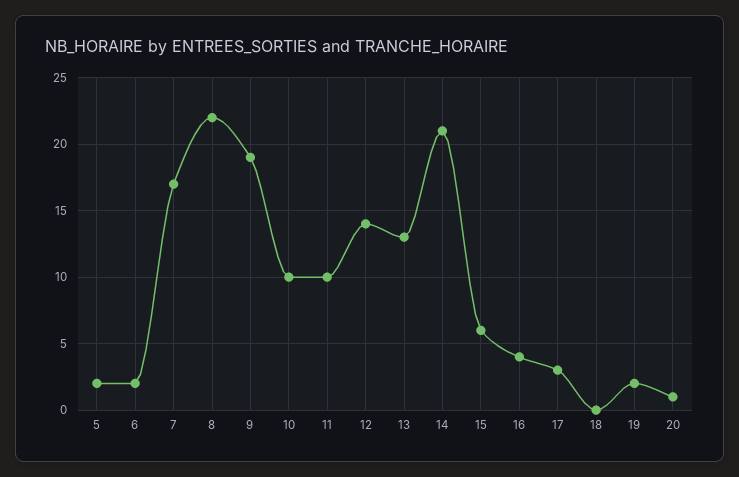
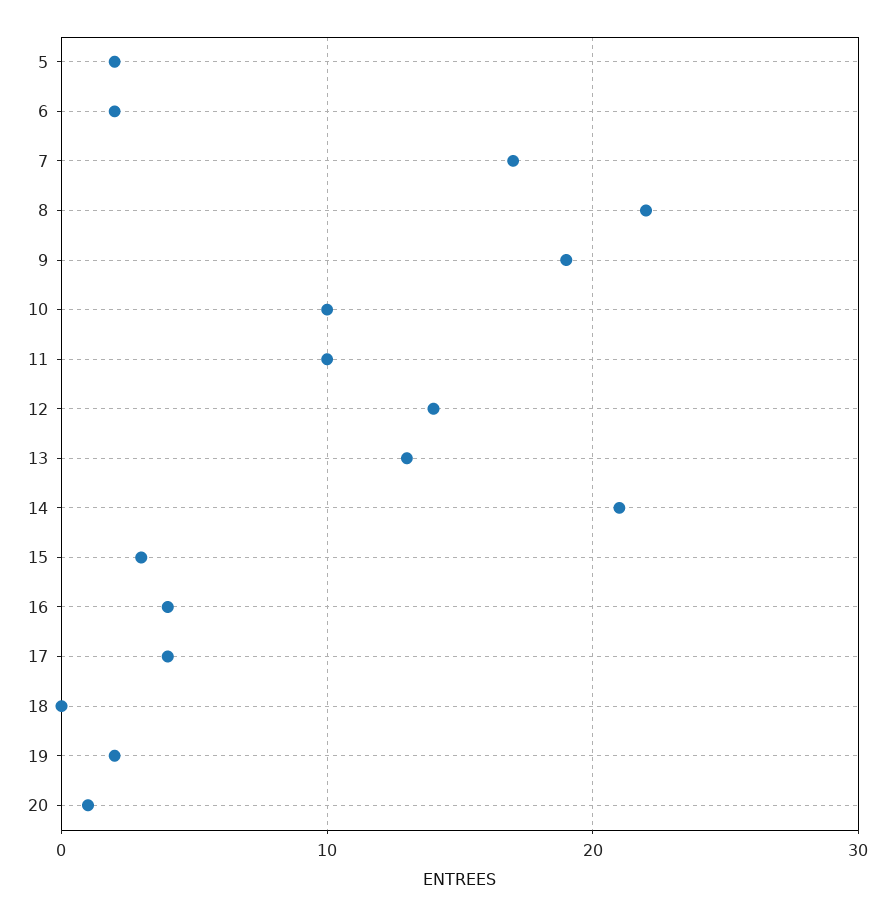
  {
    "5": 2,
    "6": 2,
    "7": 17,
    "8": 22,
    "9": 19,
    "10": 10,
    "11": 10,
    "12": 14,
    "13": 13,
    "14": 21,
-   "15": 6,
+   "15": 3,
    "16": 4,
-   "17": 3,
+   "17": 4,
    "18": 0,
    "19": 2,
    "20": 1
  }

